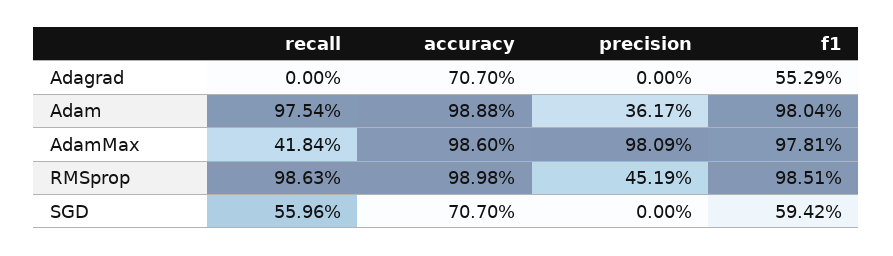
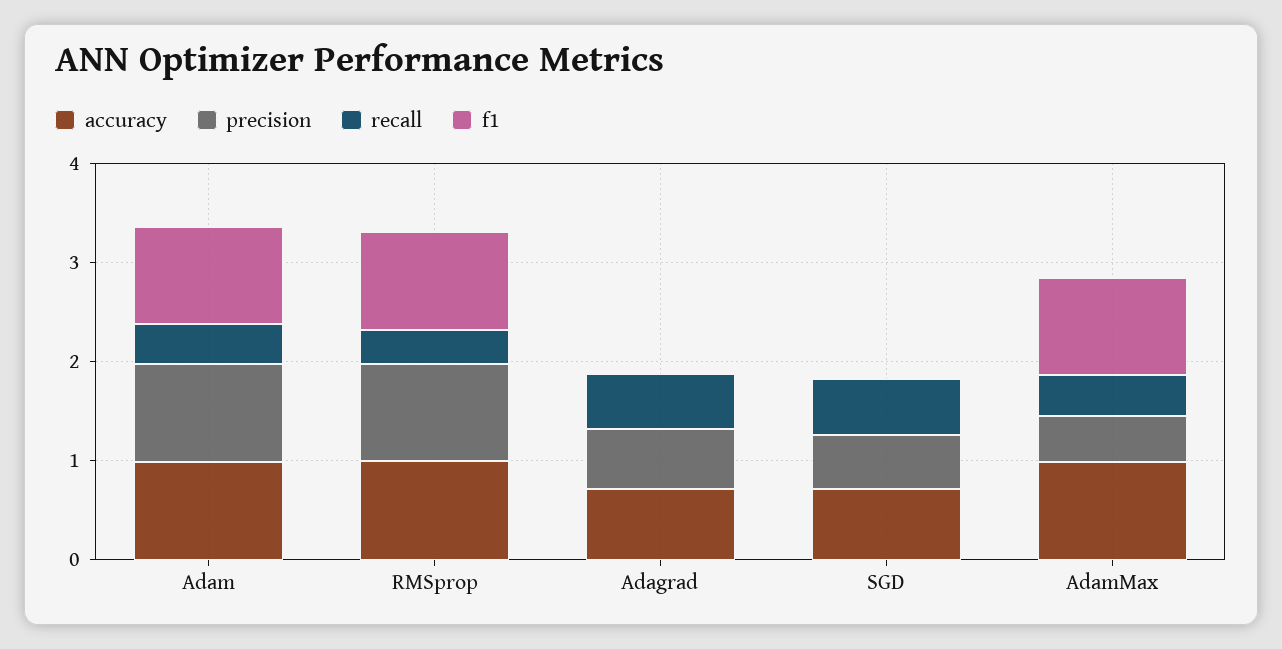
  {
    "recall": {
-     "Adagrad": 0,
+     "Adagrad": 0.6,
-     "Adam": 0.9754,
+     "Adam": 0.4,
      "AdamMax": 0.4184,
-     "RMSprop": 0.9863,
+     "RMSprop": 0.4,
      "SGD": 0.5596
    },
    "accuracy": {
      "Adagrad": 0.707,
      "Adam": 0.9888,
      "AdamMax": 0.986,
      "RMSprop": 0.9898,
      "SGD": 0.707
    },
    "precision": {
-     "Adagrad": 0,
+     "Adagrad": 0.6,
-     "Adam": 0.3617,
+     "Adam": 1,
-     "AdamMax": 0.9809,
+     "AdamMax": 0.4,
-     "RMSprop": 0.4519,
+     "RMSprop": 1,
-     "SGD": 0
+     "SGD": 0.6
    },
    "f1": {
-     "Adagrad": 0.5529,
+     "Adagrad": 0,
      "Adam": 0.9804,
      "AdamMax": 0.9781,
      "RMSprop": 0.9851,
-     "SGD": 0.5942
+     "SGD": 0
    }
  }

